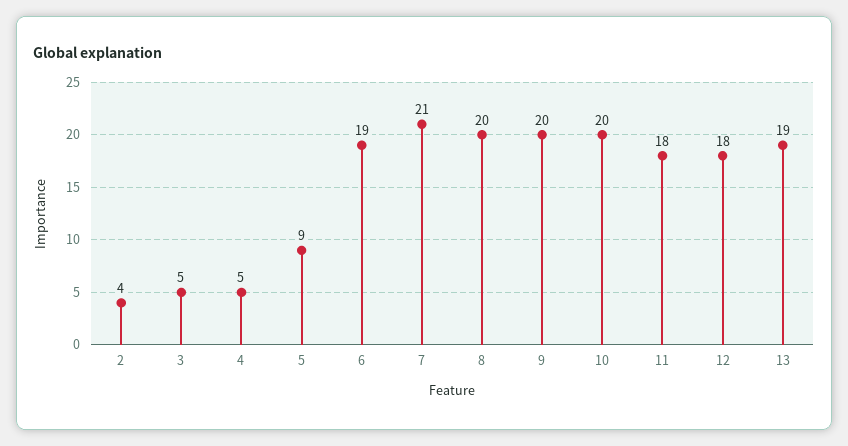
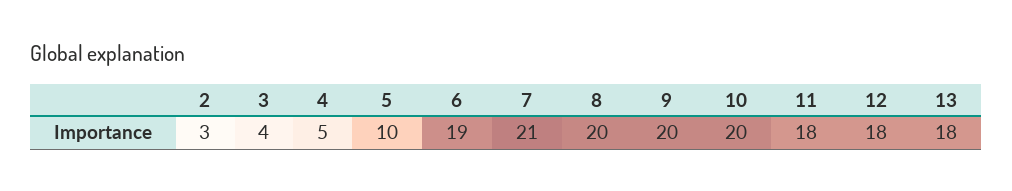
  {
-   "2": 4,
+   "2": 3,
-   "3": 5,
+   "3": 4,
    "4": 5,
-   "5": 9,
+   "5": 10,
    "6": 19,
    "7": 21,
    "8": 20,
    "9": 20,
    "10": 20,
    "11": 18,
    "12": 18,
-   "13": 19
+   "13": 18
  }

